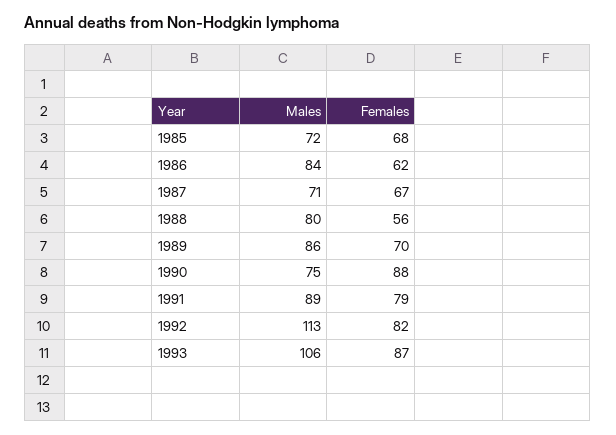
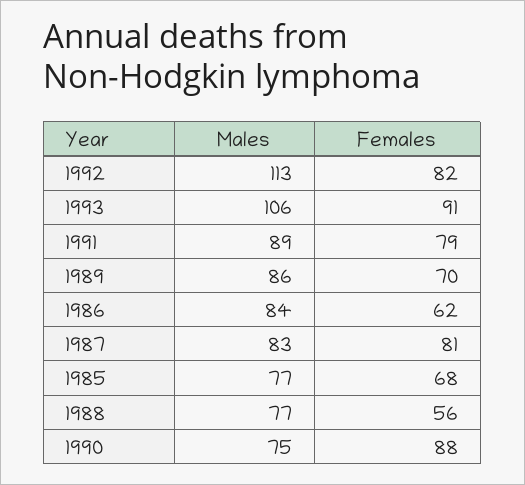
  {
    "Males": {
-     "1985": 72,
+     "1985": 77,
      "1986": 84,
-     "1987": 71,
+     "1987": 83,
-     "1988": 80,
+     "1988": 77,
      "1989": 86,
      "1990": 75,
      "1991": 89,
      "1992": 113,
      "1993": 106
    },
    "Females": {
      "1985": 68,
      "1986": 62,
-     "1987": 67,
+     "1987": 81,
      "1988": 56,
      "1989": 70,
      "1990": 88,
      "1991": 79,
      "1992": 82,
-     "1993": 87
+     "1993": 91
    }
  }

